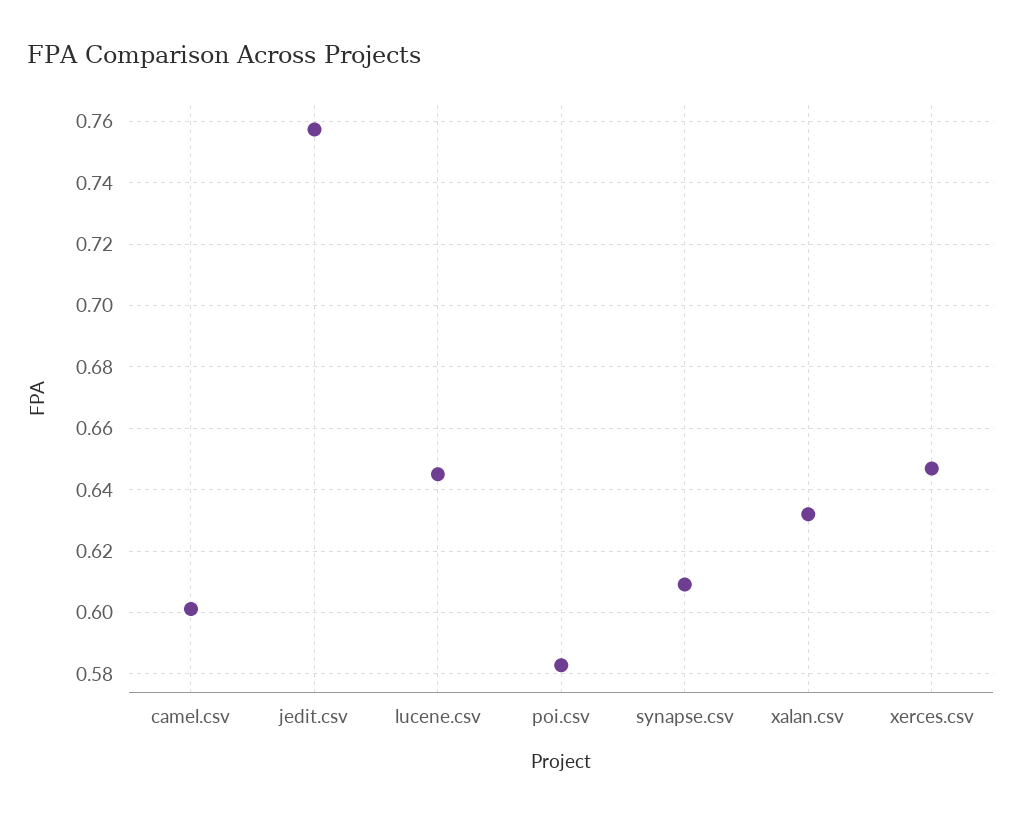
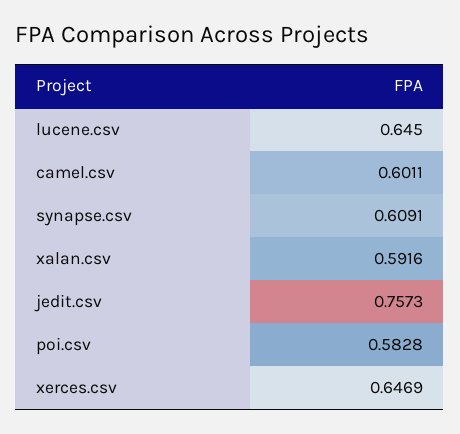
  {
    "camel.csv": 0.6011,
    "jedit.csv": 0.7573,
    "lucene.csv": 0.645,
    "poi.csv": 0.5828,
    "synapse.csv": 0.6091,
-   "xalan.csv": 0.632,
+   "xalan.csv": 0.5916,
    "xerces.csv": 0.6469
  }

